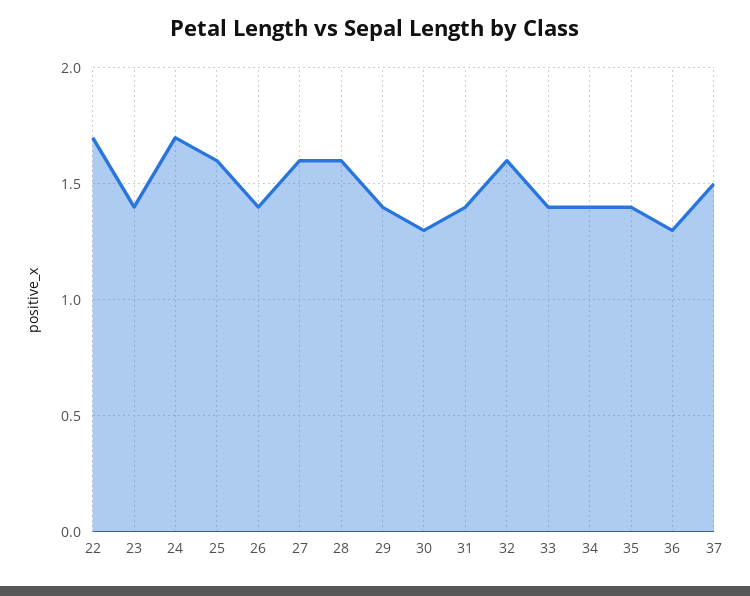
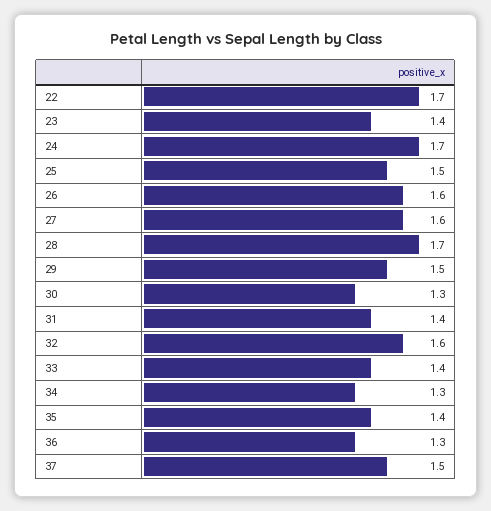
  {
    "22": 1.7,
    "23": 1.4,
    "24": 1.7,
-   "25": 1.6,
+   "25": 1.5,
-   "26": 1.4,
+   "26": 1.6,
    "27": 1.6,
-   "28": 1.6,
+   "28": 1.7,
-   "29": 1.4,
+   "29": 1.5,
    "30": 1.3,
    "31": 1.4,
    "32": 1.6,
    "33": 1.4,
-   "34": 1.4,
+   "34": 1.3,
    "35": 1.4,
    "36": 1.3,
    "37": 1.5
  }

